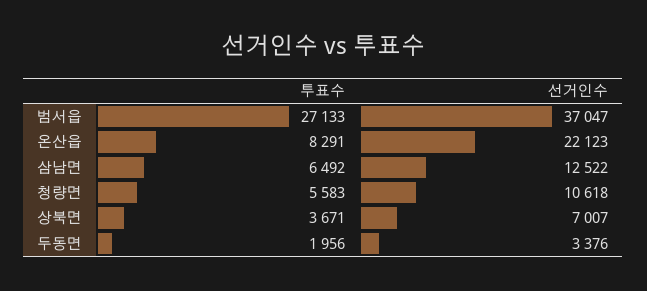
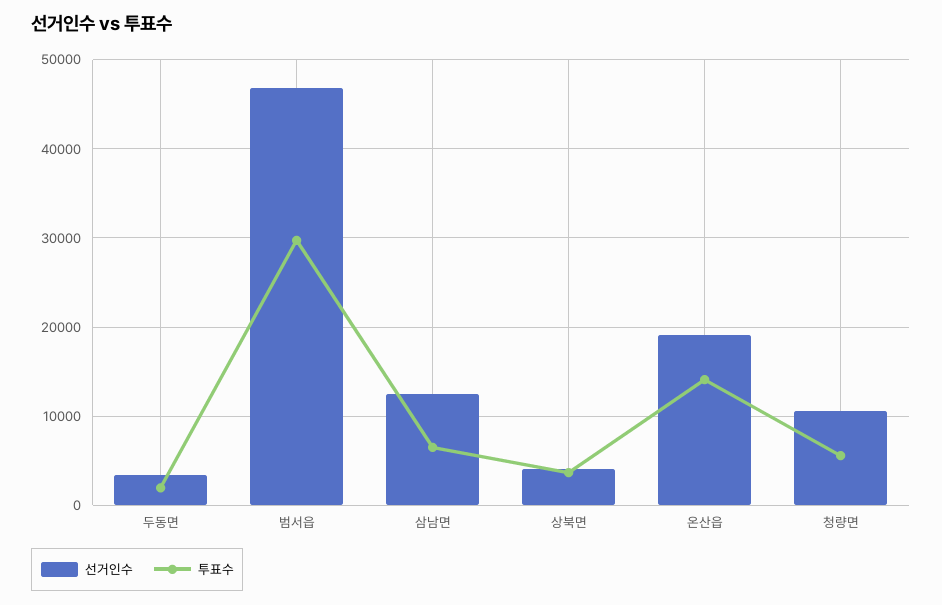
  {
    "투표수": {
-     "범서읍": 27133,
+     "범서읍": 30000,
-     "온산읍": 8291,
+     "온산읍": 14000,
      "삼남면": 6492,
      "청량면": 5583,
      "상북면": 3671,
      "두동면": 1956
    },
    "선거인수": {
-     "범서읍": 37047,
+     "범서읍": 47000,
-     "온산읍": 22123,
+     "온산읍": 19000,
      "삼남면": 12522,
      "청량면": 10618,
-     "상북면": 7007,
+     "상북면": 4000,
      "두동면": 3376
    }
  }

